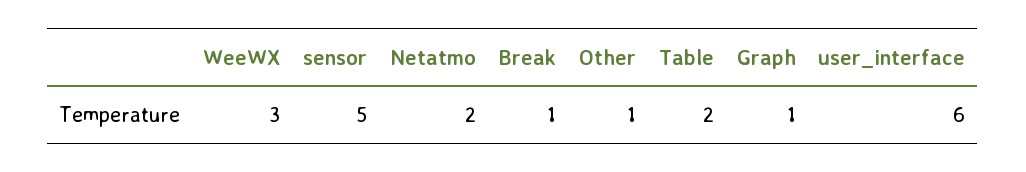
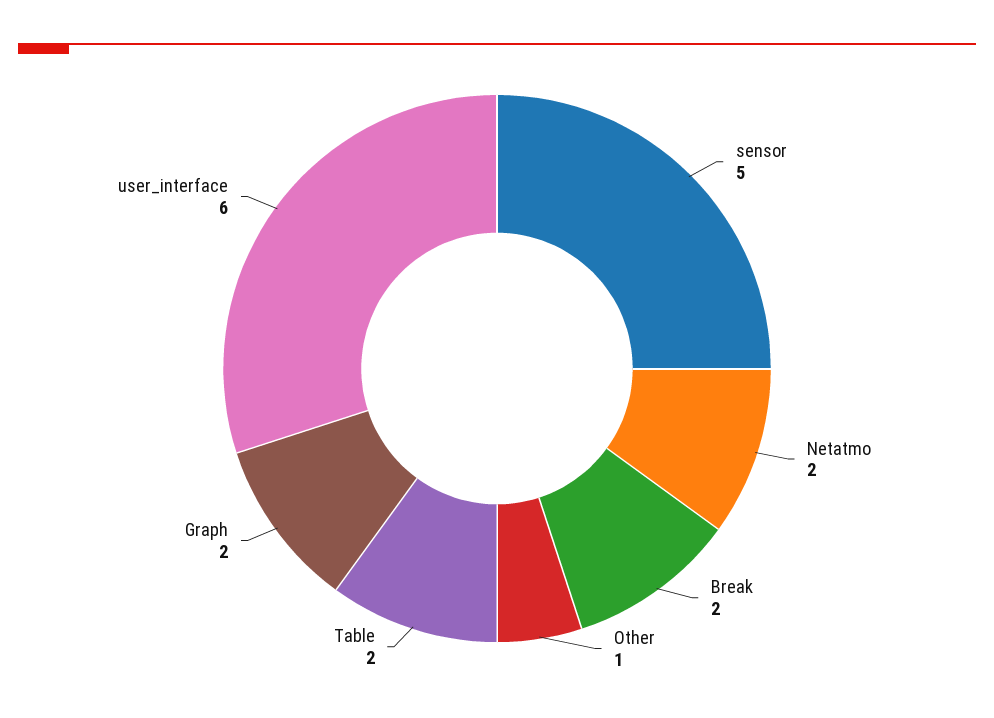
  {
-   "WeeWX": 3,
    "sensor": 5,
    "Netatmo": 2,
-   "Break": 1,
+   "Break": 2,
    "Other": 1,
    "Table": 2,
-   "Graph": 1,
+   "Graph": 2,
    "user_interface": 6
  }

